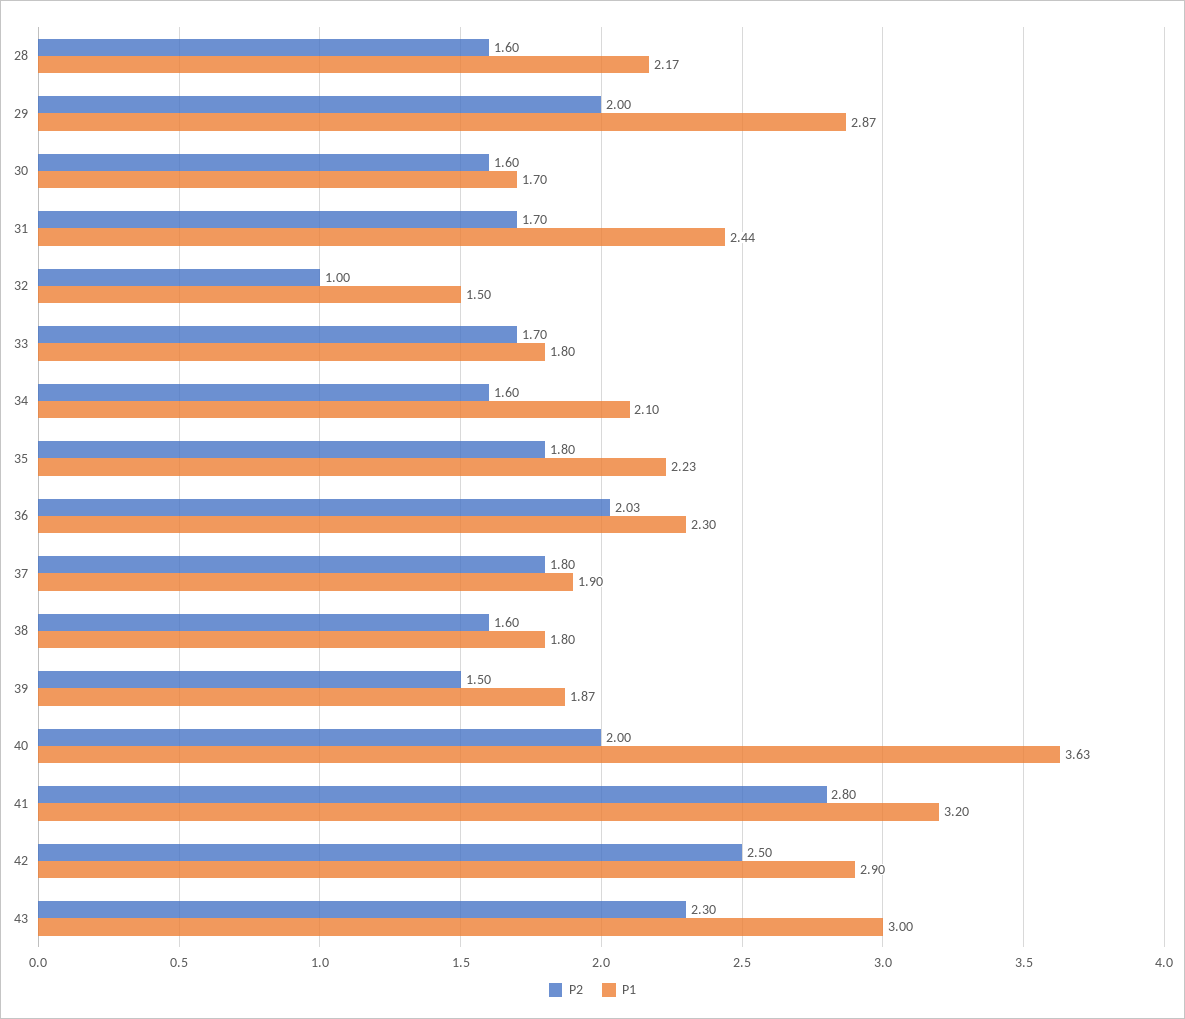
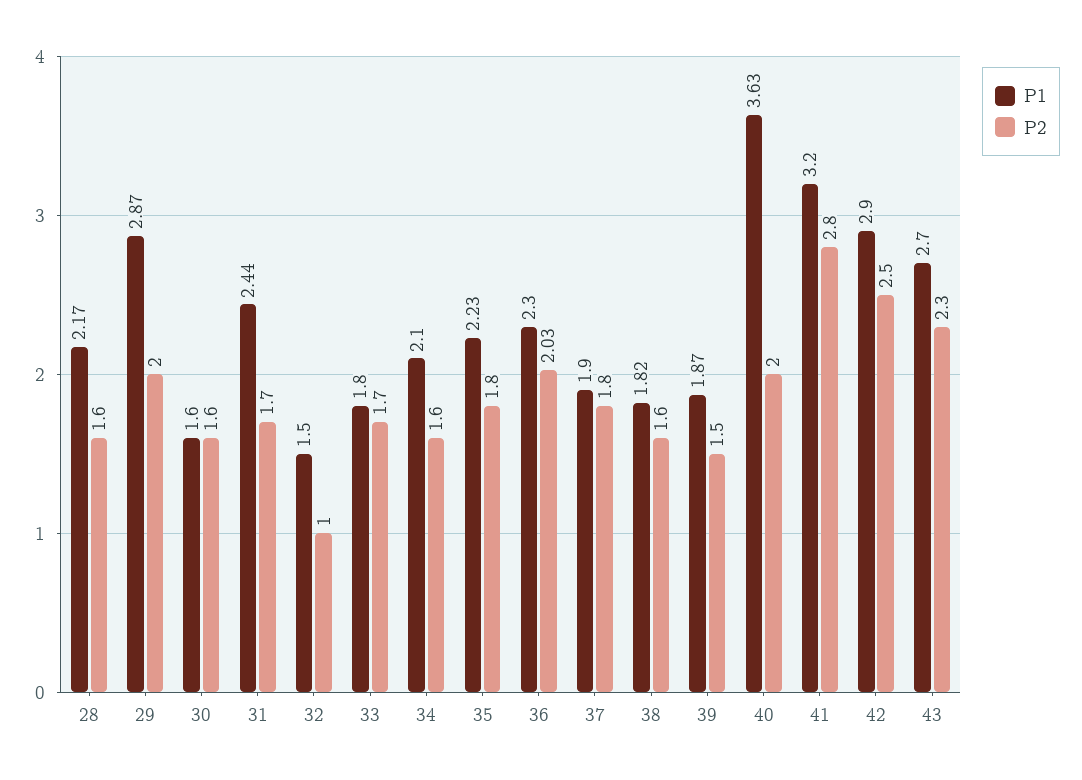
  {
    "P2": {
      "28": 1.6,
      "29": 2,
      "30": 1.6,
      "31": 1.7,
      "32": 1,
      "33": 1.7,
      "34": 1.6,
      "35": 1.8,
      "36": 2.03,
      "37": 1.8,
      "38": 1.6,
      "39": 1.5,
      "40": 2,
      "41": 2.8,
      "42": 2.5,
      "43": 2.3
    },
    "P1": {
      "28": 2.17,
      "29": 2.87,
-     "30": 1.7,
+     "30": 1.6,
      "31": 2.44,
      "32": 1.5,
      "33": 1.8,
      "34": 2.1,
      "35": 2.23,
      "36": 2.3,
      "37": 1.9,
-     "38": 1.8,
+     "38": 1.82,
      "39": 1.87,
      "40": 3.63,
      "41": 3.2,
      "42": 2.9,
-     "43": 3
+     "43": 2.7
    }
  }

